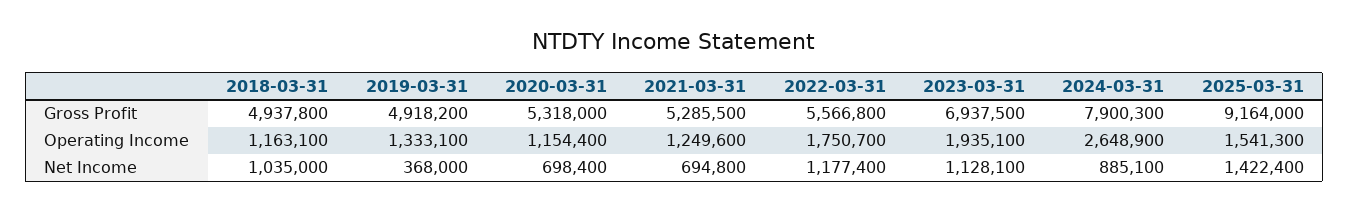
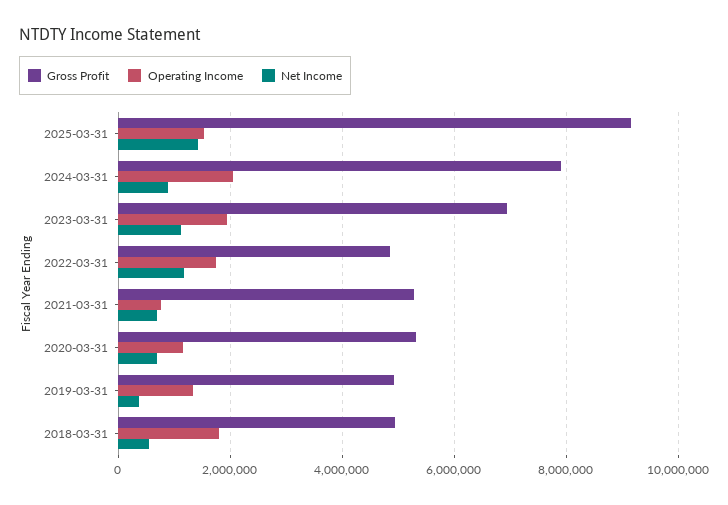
  {
    "Gross Profit": {
      "2018-03-31": 4937800,
      "2019-03-31": 4918200,
      "2020-03-31": 5318000,
      "2021-03-31": 5285500,
-     "2022-03-31": 5566800,
+     "2022-03-31": 4800000,
      "2023-03-31": 6937500,
      "2024-03-31": 7900300,
      "2025-03-31": 9164000
    },
    "Operating Income": {
-     "2018-03-31": 1163100,
+     "2018-03-31": 1800000,
      "2019-03-31": 1333100,
      "2020-03-31": 1154400,
-     "2021-03-31": 1249600,
+     "2021-03-31": 800000,
      "2022-03-31": 1750700,
      "2023-03-31": 1935100,
-     "2024-03-31": 2648900,
+     "2024-03-31": 2000000,
      "2025-03-31": 1541300
    },
    "Net Income": {
-     "2018-03-31": 1035000,
+     "2018-03-31": 600000,
      "2019-03-31": 368000,
      "2020-03-31": 698400,
      "2021-03-31": 694800,
      "2022-03-31": 1177400,
      "2023-03-31": 1128100,
      "2024-03-31": 885100,
      "2025-03-31": 1422400
    }
  }

